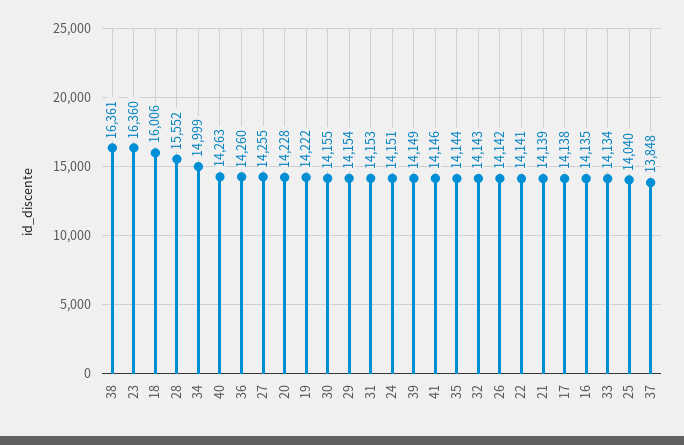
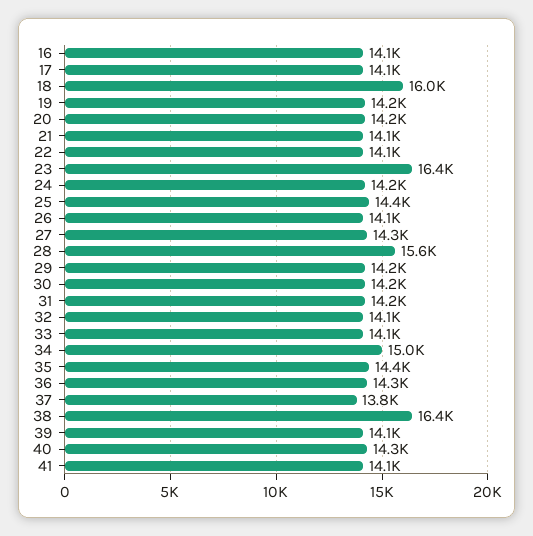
  {
    "38": 16361,
    "23": 16360,
    "18": 16006,
    "28": 15552,
    "34": 14999,
    "40": 14263,
    "36": 14260,
    "27": 14255,
    "20": 14228,
    "19": 14222,
    "30": 14155,
    "29": 14154,
    "31": 14153,
    "24": 14151,
    "39": 14149,
    "41": 14146,
-   "35": 14144,
+   "35": 14400,
    "32": 14143,
    "26": 14142,
    "22": 14141,
    "21": 14139,
    "17": 14138,
    "16": 14135,
    "33": 14134,
-   "25": 14040,
+   "25": 14400,
    "37": 13848
  }

